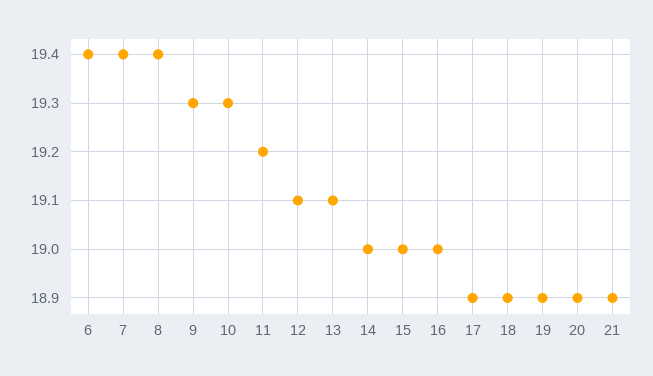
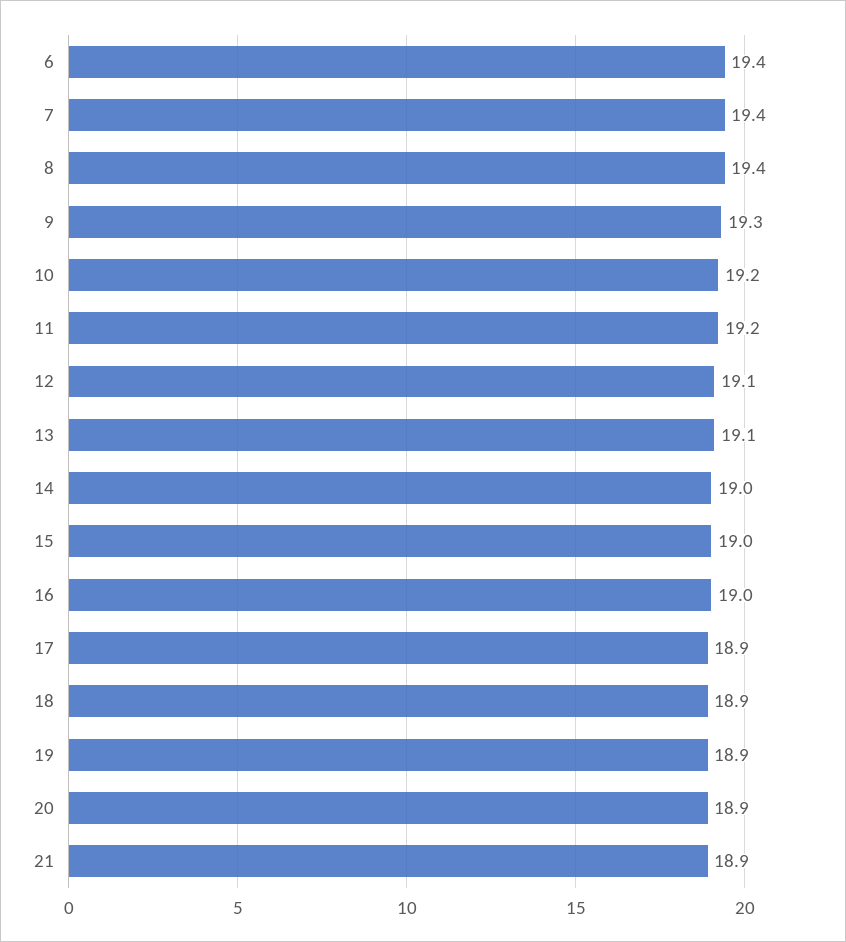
  {
    "6": 19.4,
    "7": 19.4,
    "8": 19.4,
    "9": 19.3,
-   "10": 19.3,
+   "10": 19.2,
    "11": 19.2,
    "12": 19.1,
    "13": 19.1,
    "14": 19,
    "15": 19,
    "16": 19,
    "17": 18.9,
    "18": 18.9,
    "19": 18.9,
    "20": 18.9,
    "21": 18.9
  }

